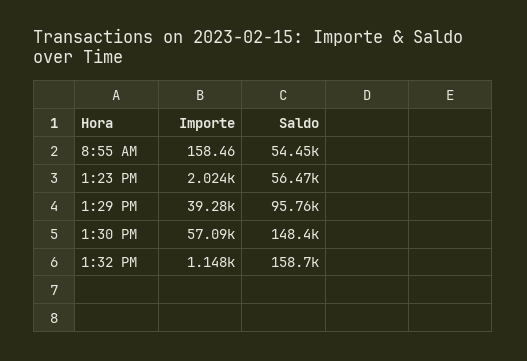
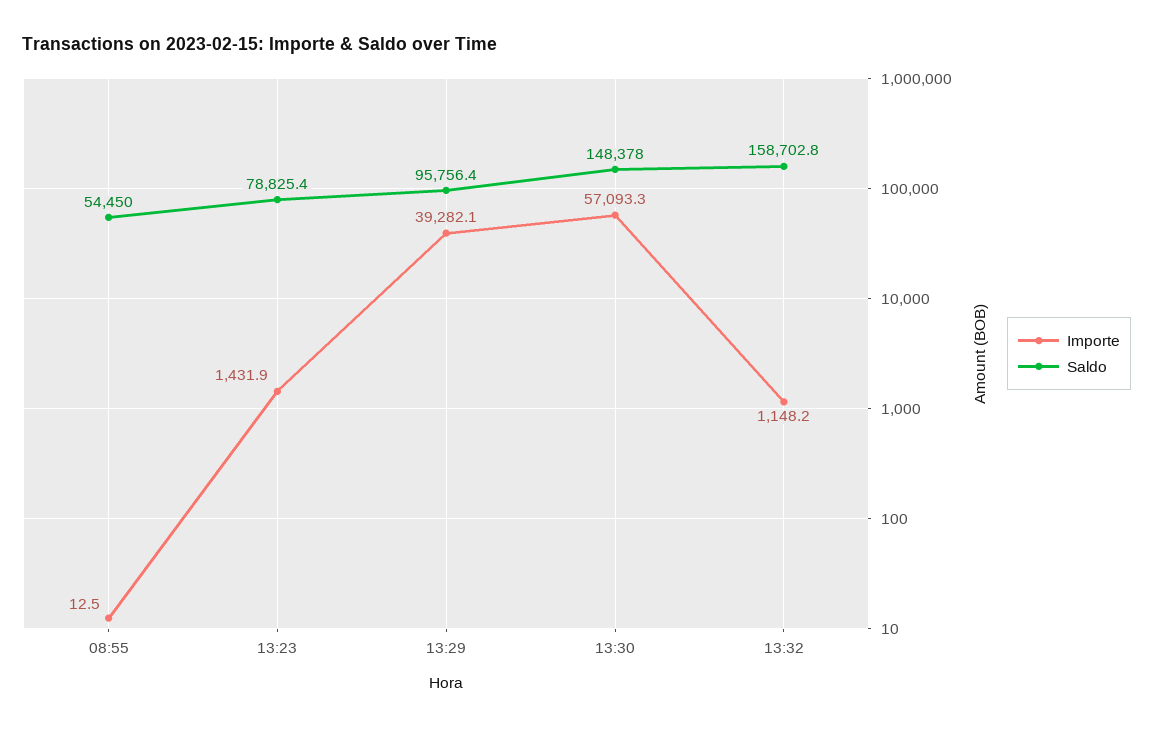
  {
    "Importe": {
-     "8:55 AM": 158.46,
+     "8:55 AM": 12.5,
-     "1:23 PM": 2024,
+     "1:23 PM": 1431.9,
      "1:29 PM": 39282.1,
      "1:30 PM": 57093.3,
      "1:32 PM": 1148.2
    },
    "Saldo": {
      "8:55 AM": 54450,
-     "1:23 PM": 56470,
+     "1:23 PM": 78825.4,
      "1:29 PM": 95756.4,
      "1:30 PM": 148378,
      "1:32 PM": 158702.8
    }
  }

